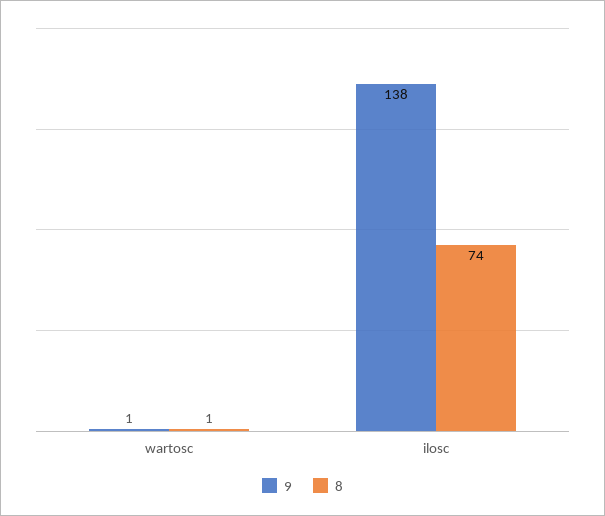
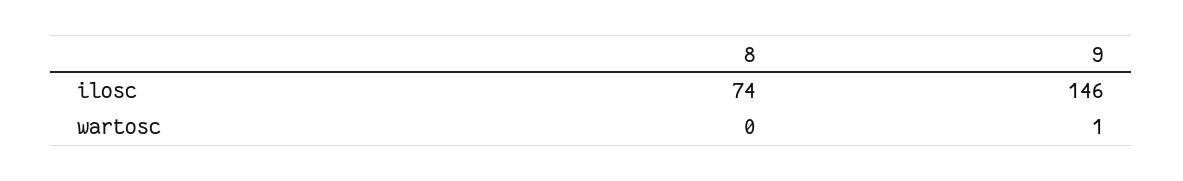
  {
    "9": {
      "wartosc": 1,
-     "ilosc": 138
+     "ilosc": 146
    },
    "8": {
-     "wartosc": 1,
+     "wartosc": 0,
      "ilosc": 74
    }
  }

